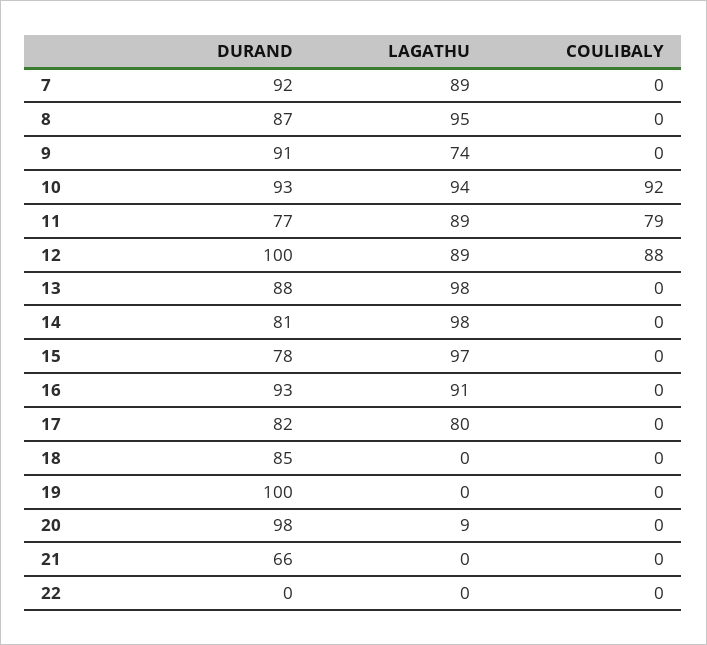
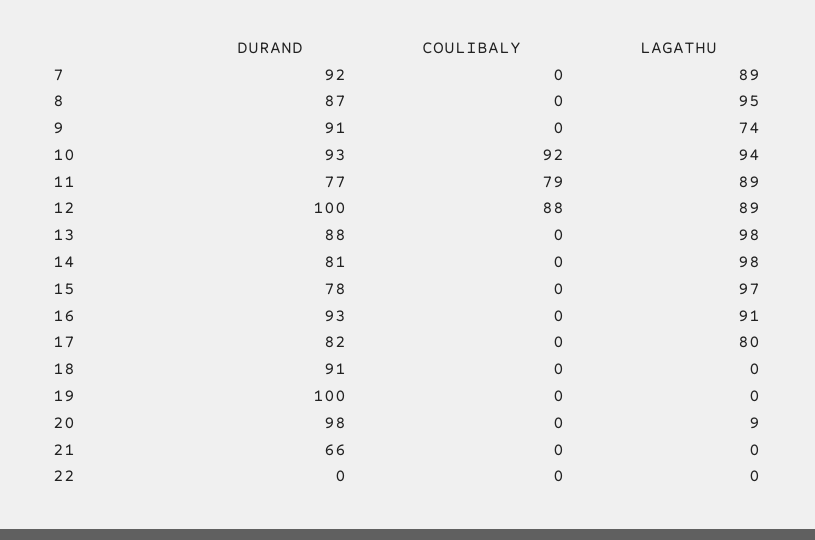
  {
    "DURAND": {
      "7": 92,
      "8": 87,
      "9": 91,
      "10": 93,
      "11": 77,
      "12": 100,
      "13": 88,
      "14": 81,
      "15": 78,
      "16": 93,
      "17": 82,
-     "18": 85,
+     "18": 91,
      "19": 100,
      "20": 98,
      "21": 66,
      "22": 0
    },
    "LAGATHU": {
      "7": 89,
      "8": 95,
      "9": 74,
      "10": 94,
      "11": 89,
      "12": 89,
      "13": 98,
      "14": 98,
      "15": 97,
      "16": 91,
      "17": 80,
      "18": 0,
      "19": 0,
      "20": 9,
      "21": 0,
      "22": 0
    },
    "COULIBALY": {
      "7": 0,
      "8": 0,
      "9": 0,
      "10": 92,
      "11": 79,
      "12": 88,
      "13": 0,
      "14": 0,
      "15": 0,
      "16": 0,
      "17": 0,
      "18": 0,
      "19": 0,
      "20": 0,
      "21": 0,
      "22": 0
    }
  }

